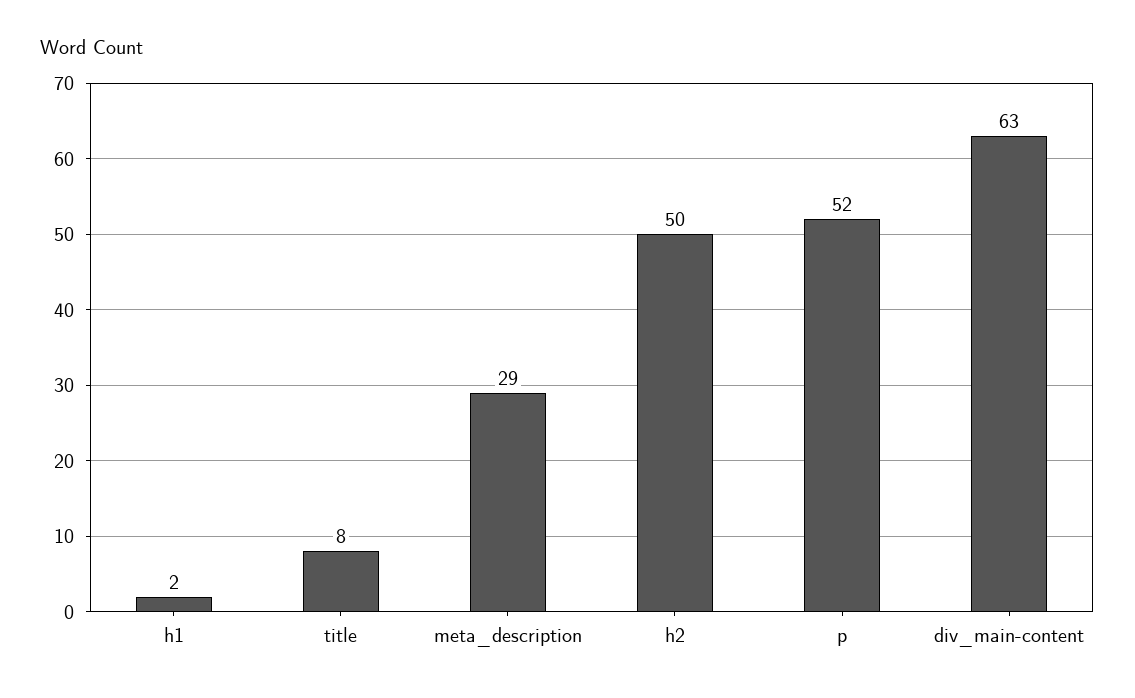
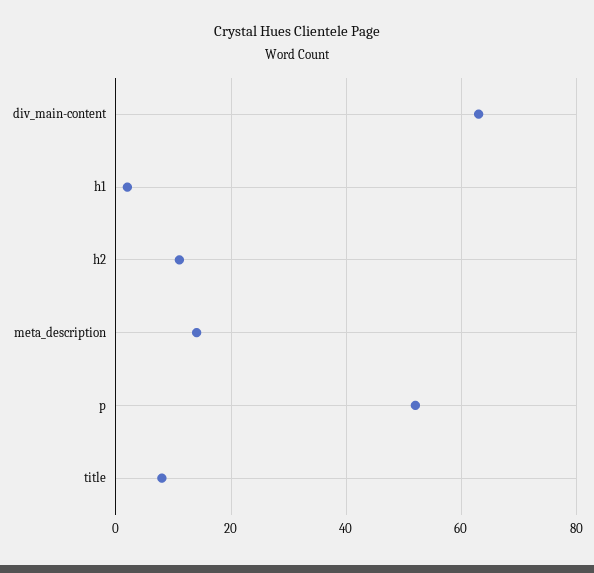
  {
    "h1": 2,
    "title": 8,
-   "meta_description": 29,
+   "meta_description": 15,
-   "h2": 50,
+   "h2": 10,
    "p": 52,
    "div_main-content": 63
  }

